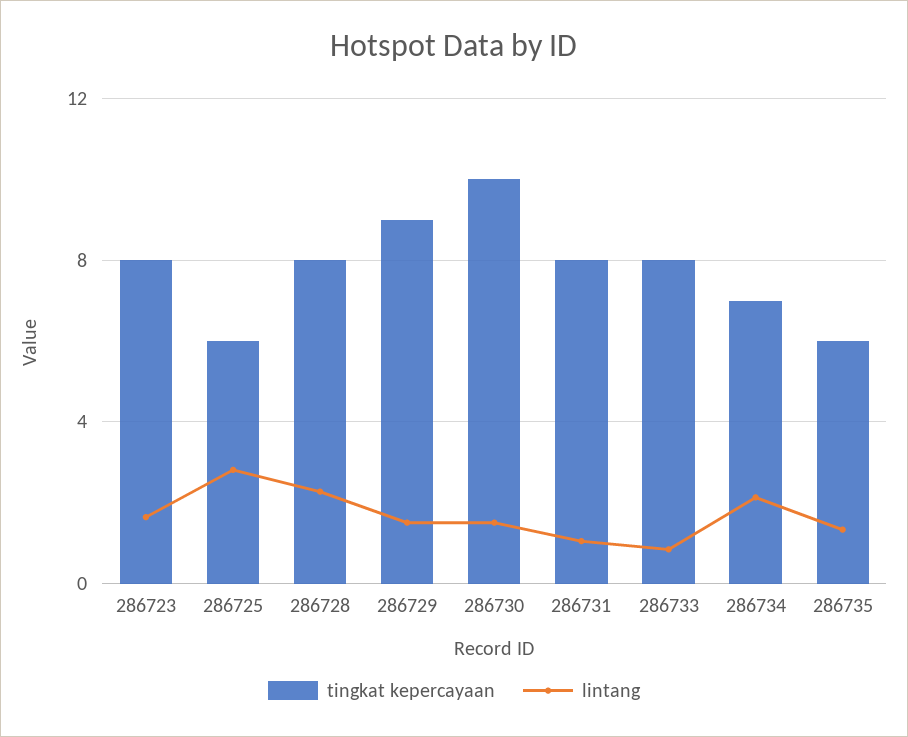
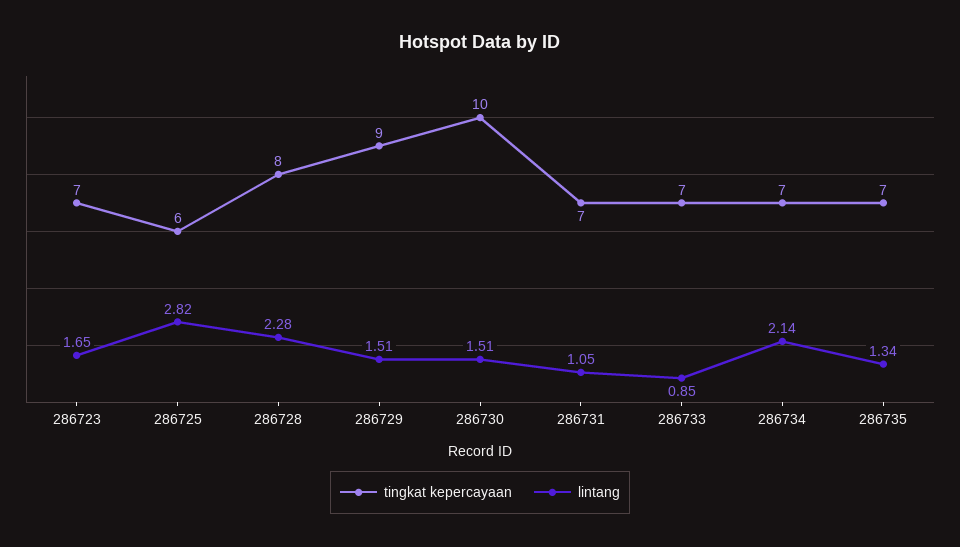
  {
    "tingkat kepercayaan": {
-     "286723": 8,
+     "286723": 7,
      "286725": 6,
      "286728": 8,
      "286729": 9,
      "286730": 10,
-     "286731": 8,
+     "286731": 7,
-     "286733": 8,
+     "286733": 7,
      "286734": 7,
-     "286735": 6
+     "286735": 7
    },
    "lintang": {
      "286723": 1.65,
      "286725": 2.82,
      "286728": 2.28,
      "286729": 1.51,
      "286730": 1.51,
      "286731": 1.05,
      "286733": 0.85,
      "286734": 2.14,
      "286735": 1.34
    }
  }

